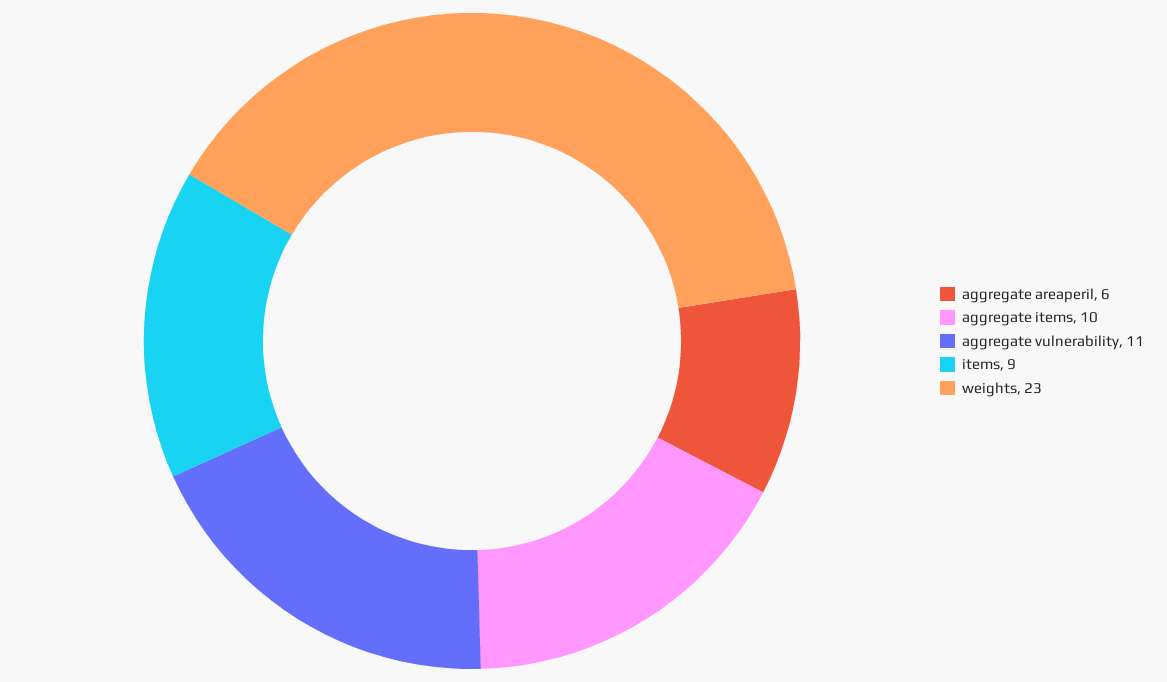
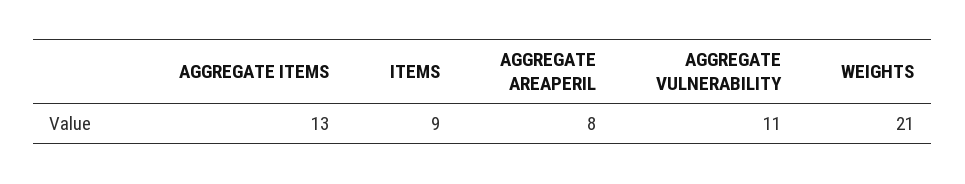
  {
-   "aggregate areaperil": 6,
+   "aggregate areaperil": 8,
-   "aggregate items": 10,
+   "aggregate items": 13,
    "aggregate vulnerability": 11,
    "items": 9,
-   "weights": 23
+   "weights": 21
  }

